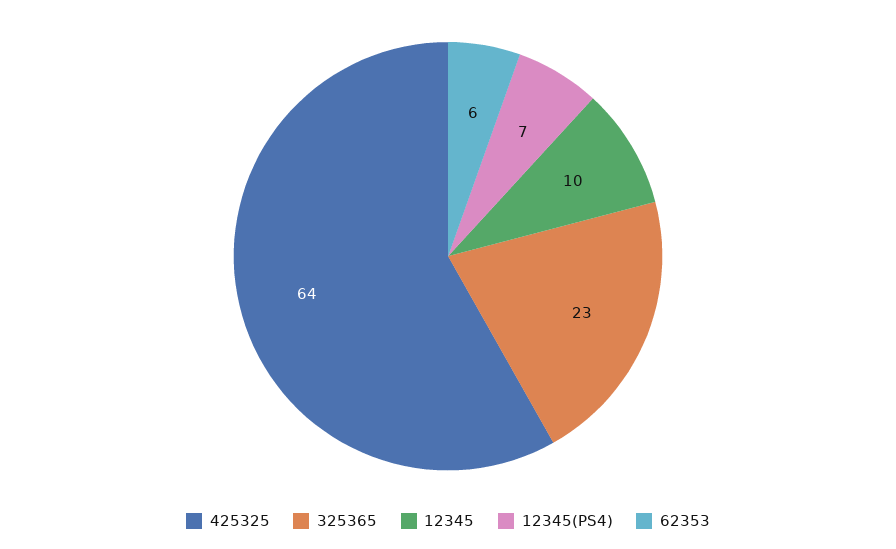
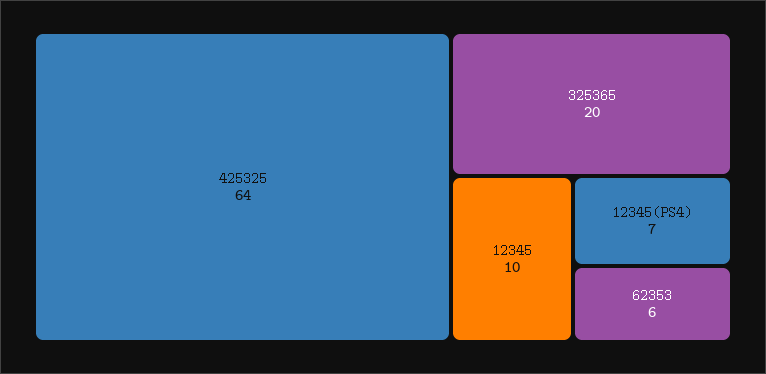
  {
    "425325": 64,
-   "325365": 23,
+   "325365": 20,
    "12345": 10,
    "12345(PS4)": 7,
    "62353": 6
  }

